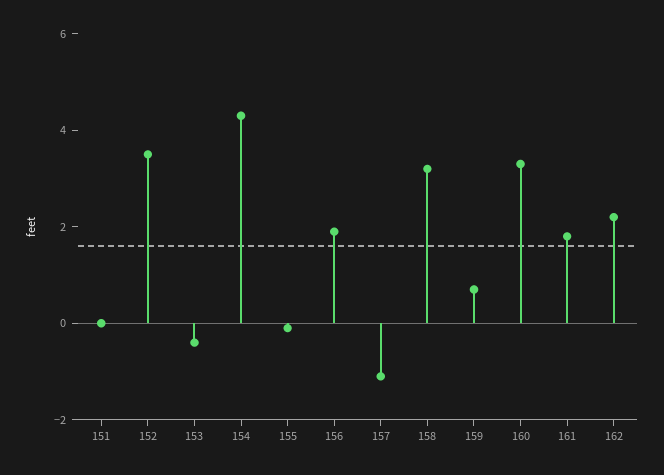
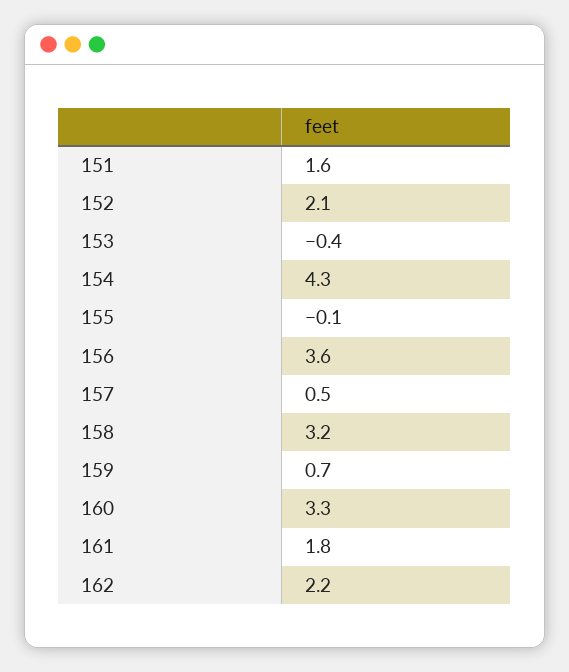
  {
-   "151": 0,
+   "151": 1.6,
-   "152": 3.5,
+   "152": 2.1,
    "153": -0.4,
    "154": 4.3,
    "155": -0.1,
-   "156": 2,
+   "156": 3.6,
-   "157": -1,
+   "157": 0.5,
    "158": 3.2,
    "159": 0.7,
    "160": 3.3,
    "161": 1.8,
    "162": 2.2
  }

